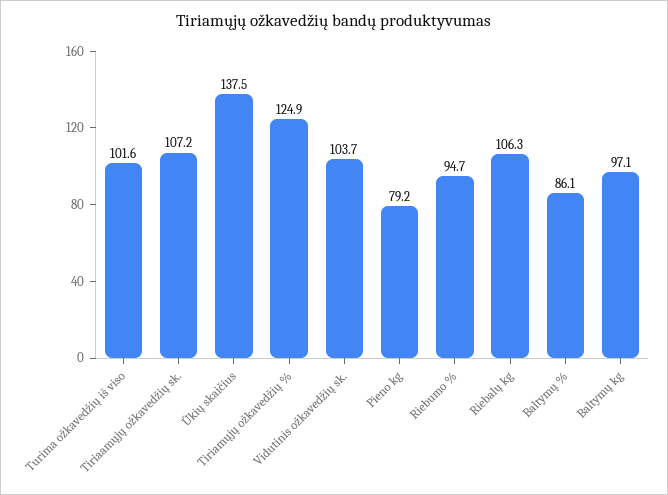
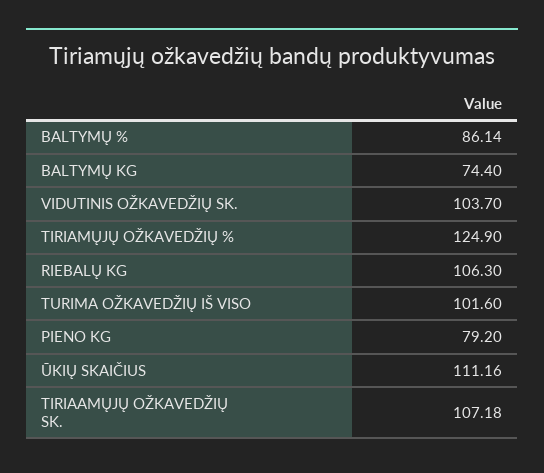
  {
    "Turima ožkavedžių iš viso": 101.6,
    "Tiriaamųjų ožkavedžių sk.": 107.18,
-   "Ūkių skaičius": 137.5,
+   "Ūkių skaičius": 111.16,
    "Tiriamųjų ožkavedžių %": 124.9,
    "Vidutinis ožkavedžių sk.": 103.7,
    "Pieno kg": 79.2,
-   "Riebumo %": 94.7,
    "Riebalų kg": 106.3,
    "Baltymų %": 86.14,
-   "Baltymų kg": 97.1
+   "Baltymų kg": 74.4
  }

